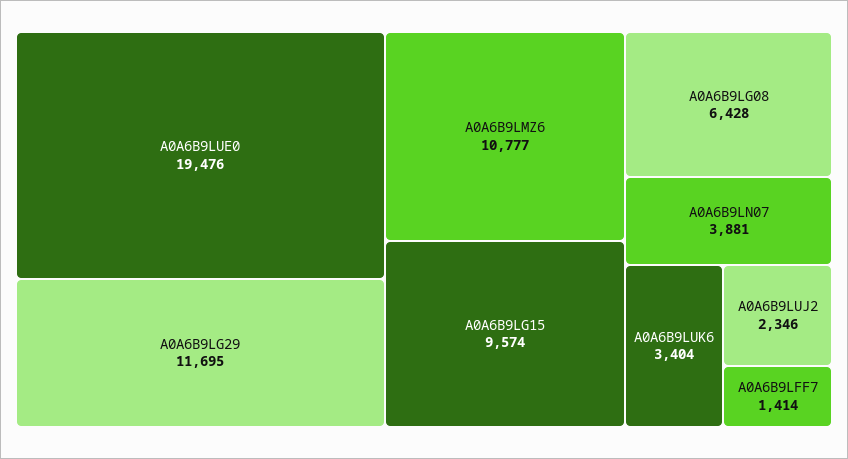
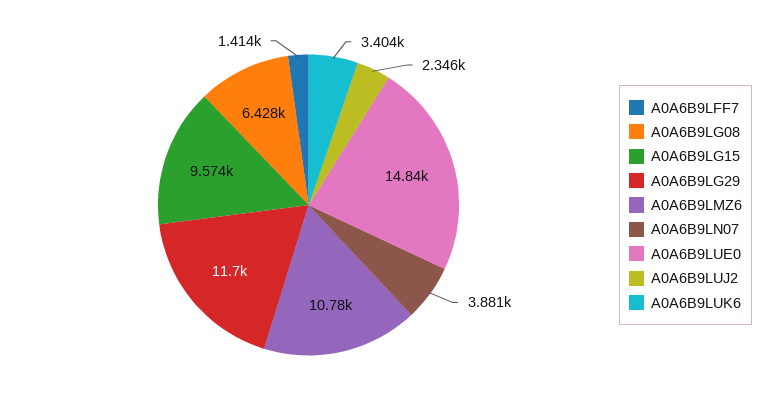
  {
-   "A0A6B9LUE0": 19476,
+   "A0A6B9LUE0": 14840,
    "A0A6B9LG29": 11695,
    "A0A6B9LMZ6": 10777,
    "A0A6B9LG15": 9574,
    "A0A6B9LG08": 6428,
    "A0A6B9LN07": 3881,
    "A0A6B9LUK6": 3404,
    "A0A6B9LUJ2": 2346,
    "A0A6B9LFF7": 1414
  }

